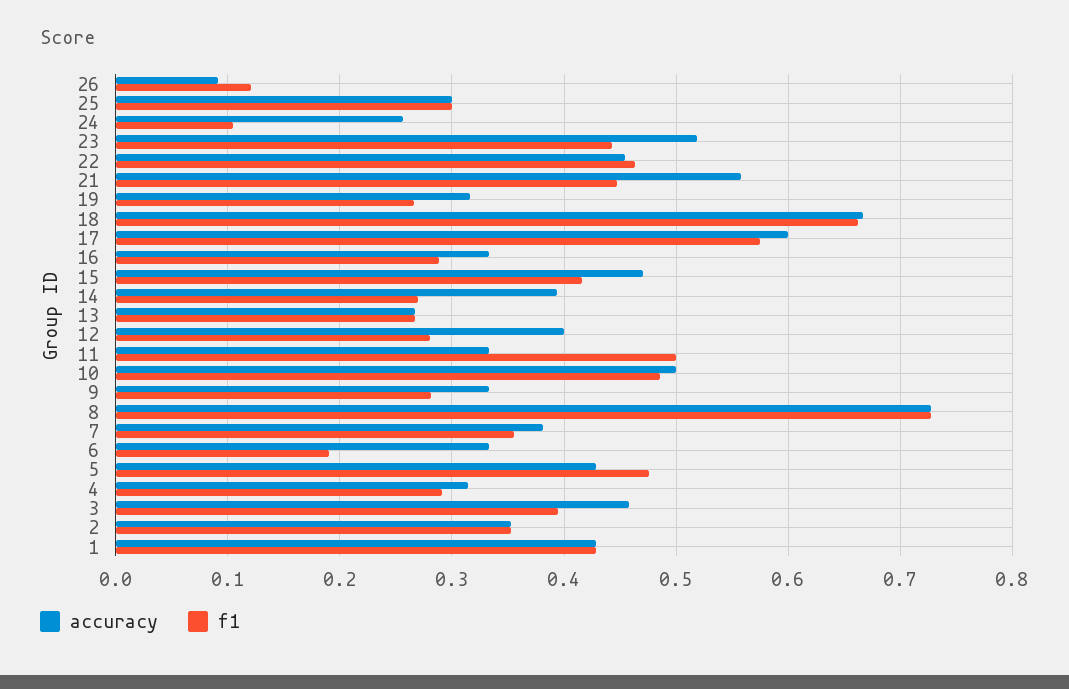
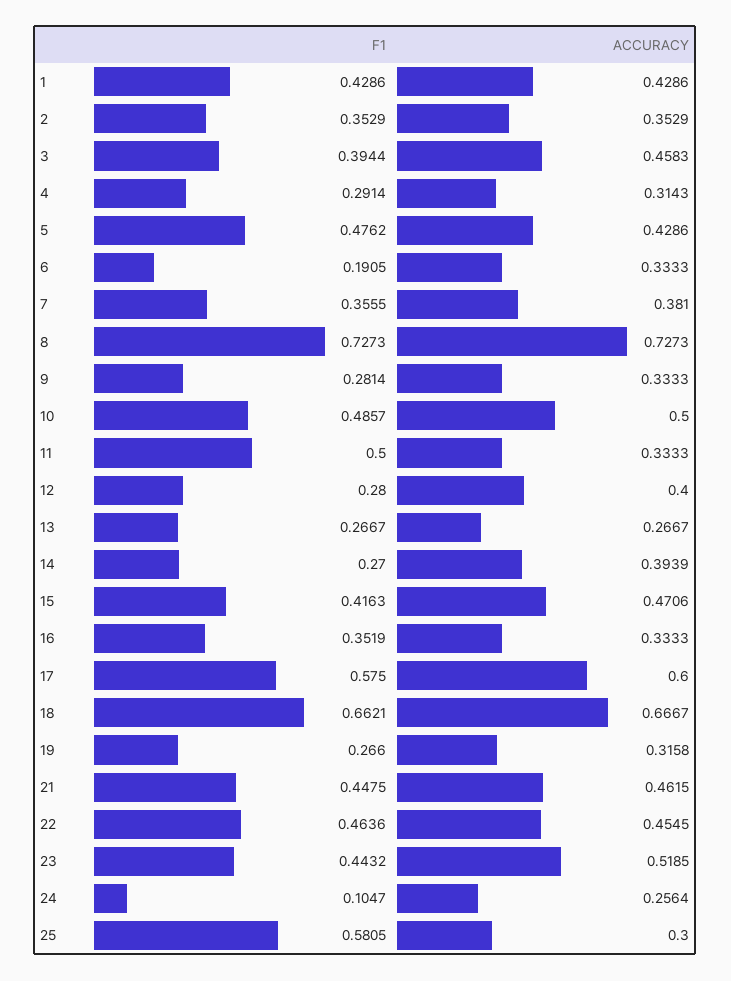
  {
    "accuracy": {
-     "26": 0.09,
      "25": 0.3,
      "24": 0.2564,
      "23": 0.5185,
      "22": 0.4545,
-     "21": 0.56,
+     "21": 0.4615,
      "19": 0.3158,
      "18": 0.6667,
      "17": 0.6,
      "16": 0.3333,
      "15": 0.4706,
      "14": 0.3939,
      "13": 0.2667,
      "12": 0.4,
      "11": 0.3333,
      "10": 0.5,
      "9": 0.3333,
      "8": 0.7273,
      "7": 0.381,
      "6": 0.3333,
      "5": 0.4286,
      "4": 0.3143,
      "3": 0.4583,
      "2": 0.3529,
      "1": 0.4286
    },
    "f1": {
-     "26": 0.12,
-     "25": 0.3,
+     "25": 0.5805,
      "24": 0.1047,
      "23": 0.4432,
      "22": 0.4636,
      "21": 0.4475,
      "19": 0.266,
      "18": 0.6621,
      "17": 0.575,
-     "16": 0.29,
+     "16": 0.3519,
      "15": 0.4163,
      "14": 0.27,
      "13": 0.2667,
      "12": 0.28,
      "11": 0.5,
      "10": 0.4857,
      "9": 0.2814,
      "8": 0.7273,
      "7": 0.3555,
      "6": 0.1905,
      "5": 0.4762,
      "4": 0.2914,
      "3": 0.3944,
      "2": 0.3529,
      "1": 0.4286
    }
  }

